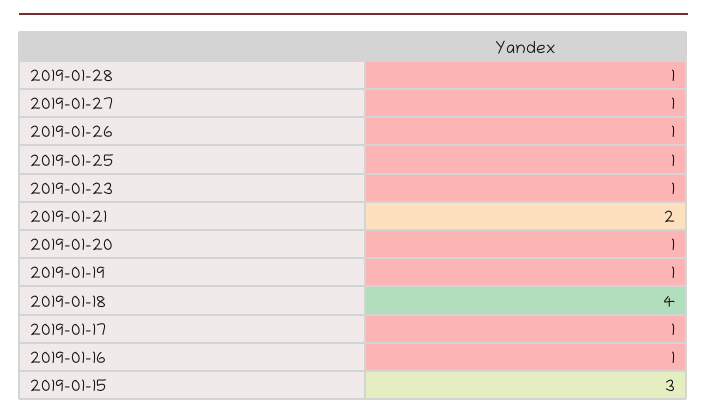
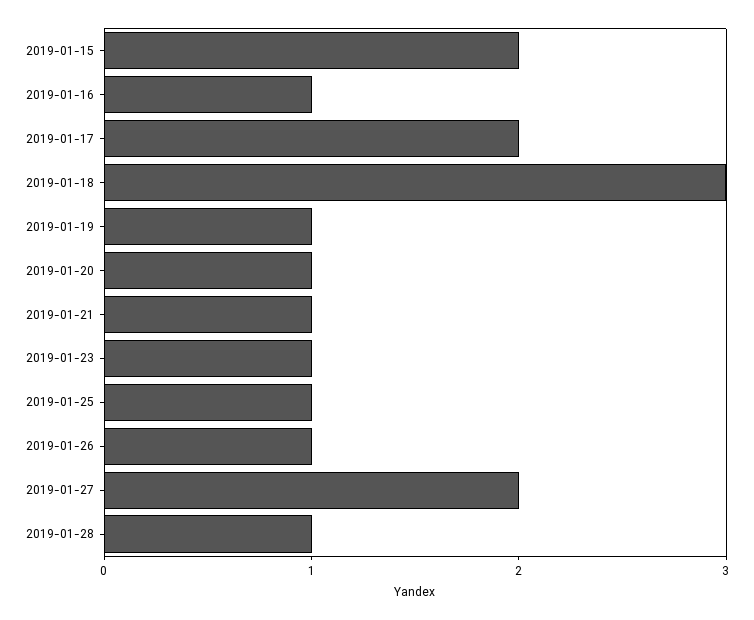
  {
    "2019-01-28": 1,
-   "2019-01-27": 1,
+   "2019-01-27": 2,
    "2019-01-26": 1,
    "2019-01-25": 1,
    "2019-01-23": 1,
-   "2019-01-21": 2,
+   "2019-01-21": 1,
    "2019-01-20": 1,
    "2019-01-19": 1,
-   "2019-01-18": 4,
+   "2019-01-18": 3,
-   "2019-01-17": 1,
+   "2019-01-17": 2,
    "2019-01-16": 1,
-   "2019-01-15": 3
+   "2019-01-15": 2
  }

